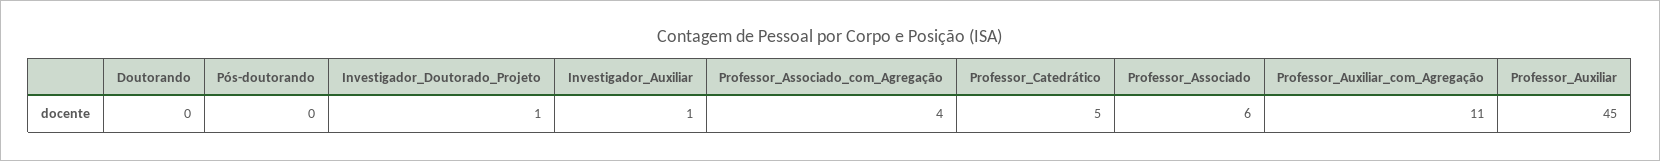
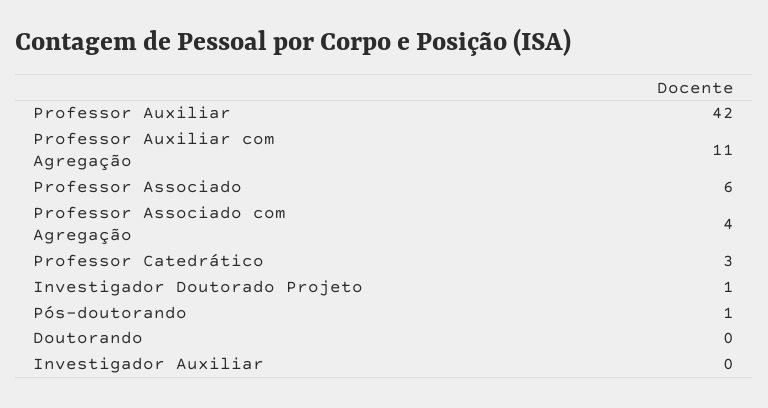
  {
    "Doutorando": 0,
-   "Pós-doutorando": 0,
+   "Pós-doutorando": 1,
    "Investigador_Doutorado_Projeto": 1,
-   "Investigador_Auxiliar": 1,
+   "Investigador_Auxiliar": 0,
    "Professor_Associado_com_Agregação": 4,
-   "Professor_Catedrático": 5,
+   "Professor_Catedrático": 3,
    "Professor_Associado": 6,
    "Professor_Auxiliar_com_Agregação": 11,
-   "Professor_Auxiliar": 45
+   "Professor_Auxiliar": 42
  }

